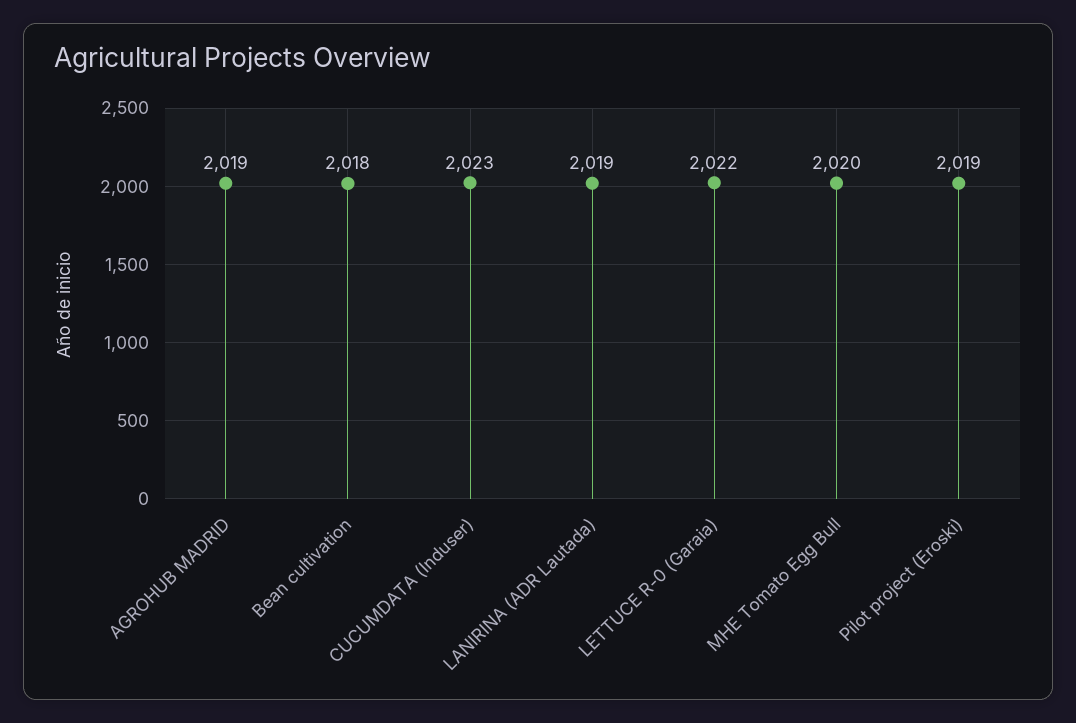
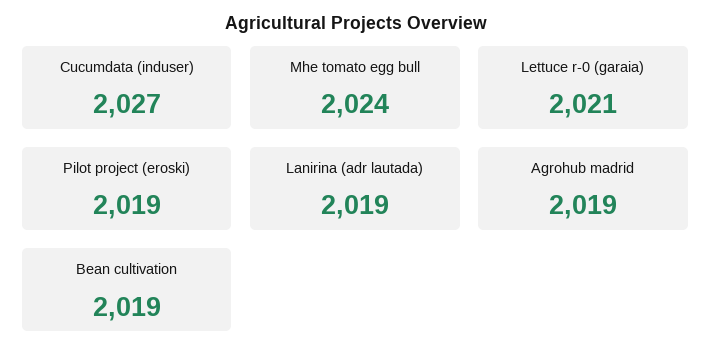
  {
    "AGROHUB MADRID": 2019,
-   "Bean cultivation": 2018,
+   "Bean cultivation": 2019,
-   "CUCUMDATA (Induser)": 2023,
+   "CUCUMDATA (Induser)": 2027,
    "LANIRINA (ADR Lautada)": 2019,
-   "LETTUCE R-0 (Garaia)": 2022,
+   "LETTUCE R-0 (Garaia)": 2021,
-   "MHE Tomato Egg Bull": 2020,
+   "MHE Tomato Egg Bull": 2024,
    "Pilot project (Eroski)": 2019
  }

